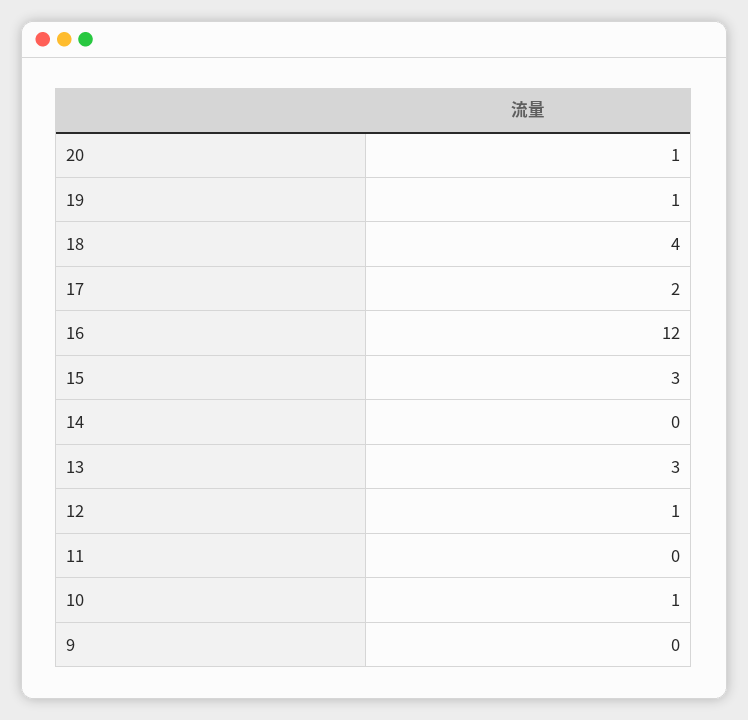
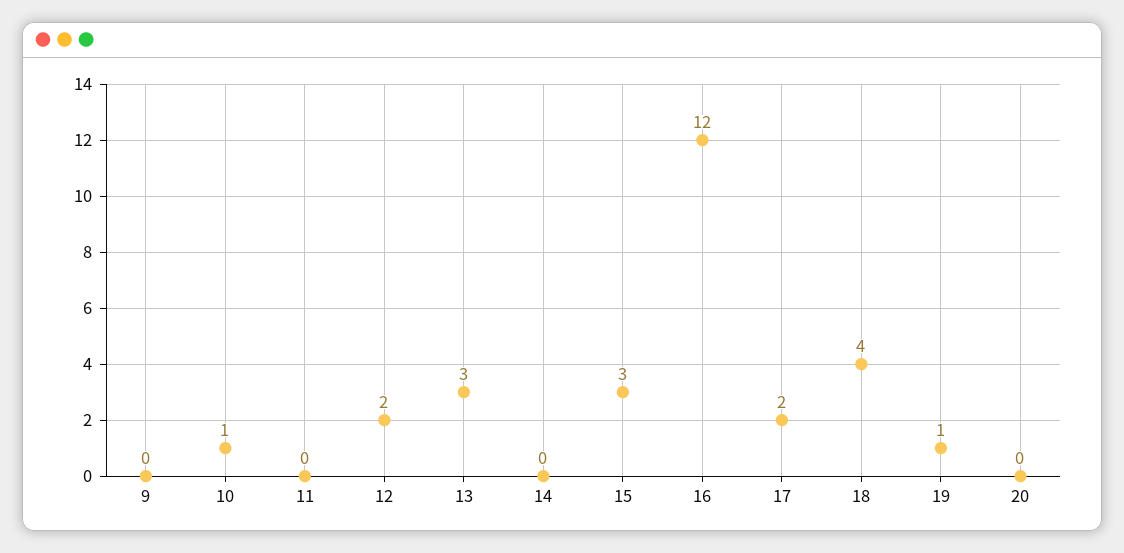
  {
-   "20": 1,
+   "20": 0,
    "19": 1,
    "18": 4,
    "17": 2,
    "16": 12,
    "15": 3,
    "14": 0,
    "13": 3,
-   "12": 1,
+   "12": 2,
    "11": 0,
    "10": 1,
    "9": 0
  }

